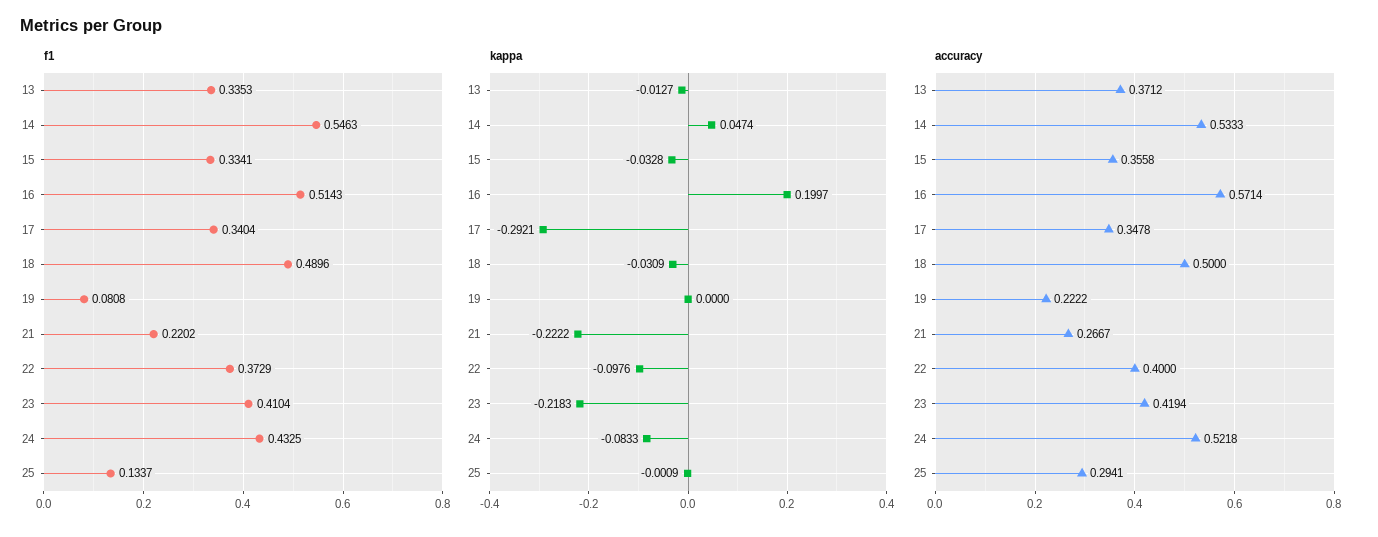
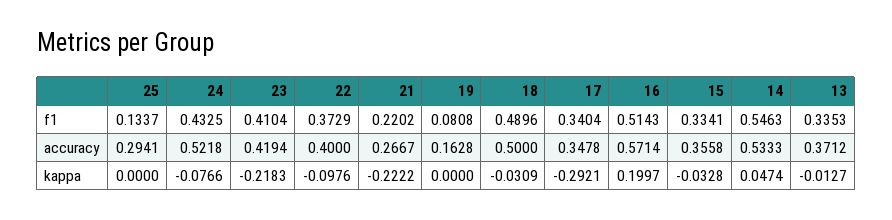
  {
    "f1": {
      "13": 0.3353,
      "14": 0.5463,
      "15": 0.3341,
      "16": 0.5143,
      "17": 0.3404,
      "18": 0.4896,
      "19": 0.0808,
      "21": 0.2202,
      "22": 0.3729,
      "23": 0.4104,
      "24": 0.4325,
      "25": 0.1337
    },
    "kappa": {
      "13": -0.0127,
      "14": 0.0474,
      "15": -0.0328,
      "16": 0.1997,
      "17": -0.2921,
      "18": -0.0309,
      "19": 0,
      "21": -0.2222,
      "22": -0.0976,
      "23": -0.2183,
-     "24": -0.0833,
+     "24": -0.0766,
-     "25": -0.0009
+     "25": 0
    },
    "accuracy": {
      "13": 0.3712,
      "14": 0.5333,
      "15": 0.3558,
      "16": 0.5714,
      "17": 0.3478,
      "18": 0.5,
-     "19": 0.2222,
+     "19": 0.1628,
      "21": 0.2667,
      "22": 0.4,
      "23": 0.4194,
      "24": 0.5218,
      "25": 0.2941
    }
  }

